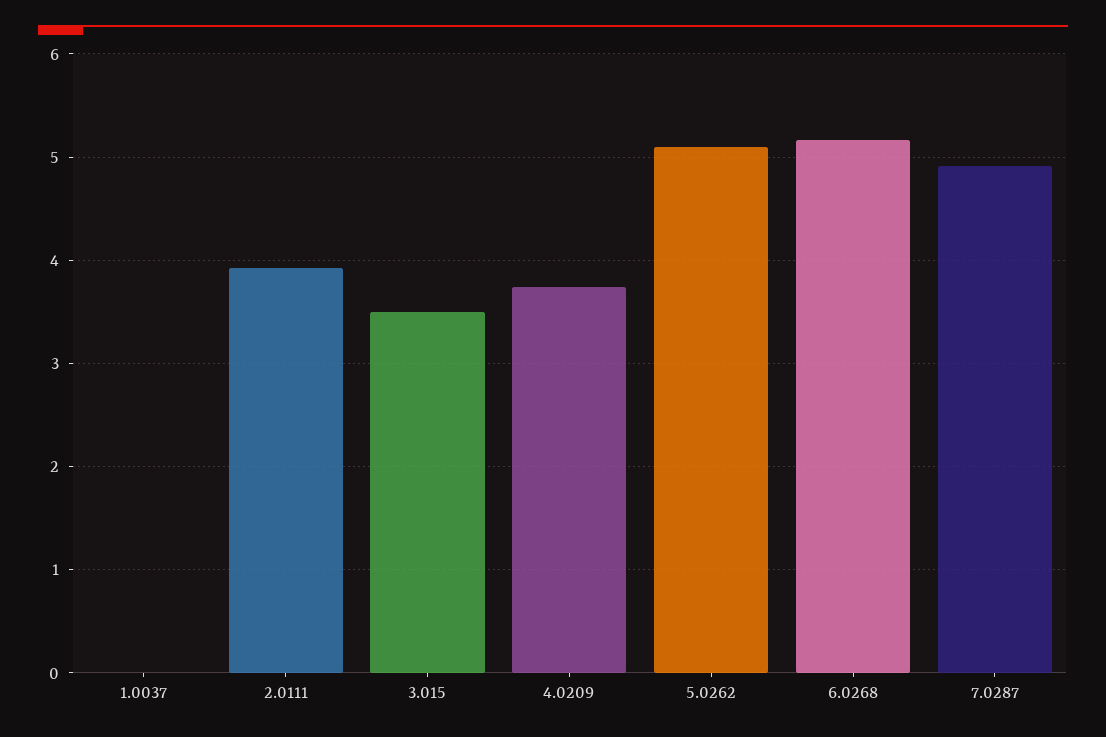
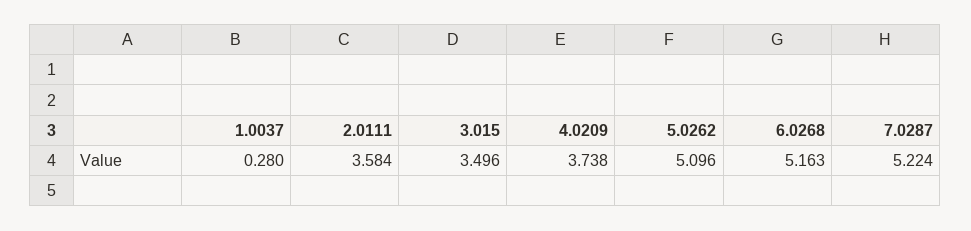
  {
-   "1.0037": 0,
+   "1.0037": 0.28,
-   "2.0111": 3.9,
+   "2.0111": 3.584,
    "3.015": 3.496,
    "4.0209": 3.738,
    "5.0262": 5.096,
    "6.0268": 5.163,
-   "7.0287": 4.9
+   "7.0287": 5.224
  }

